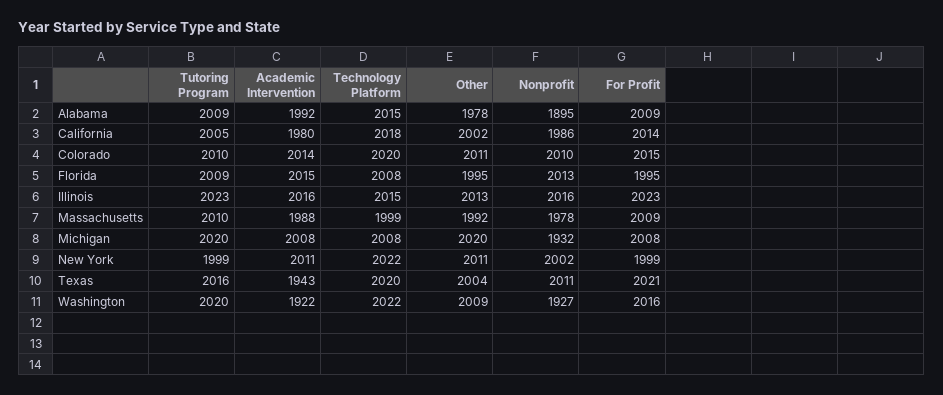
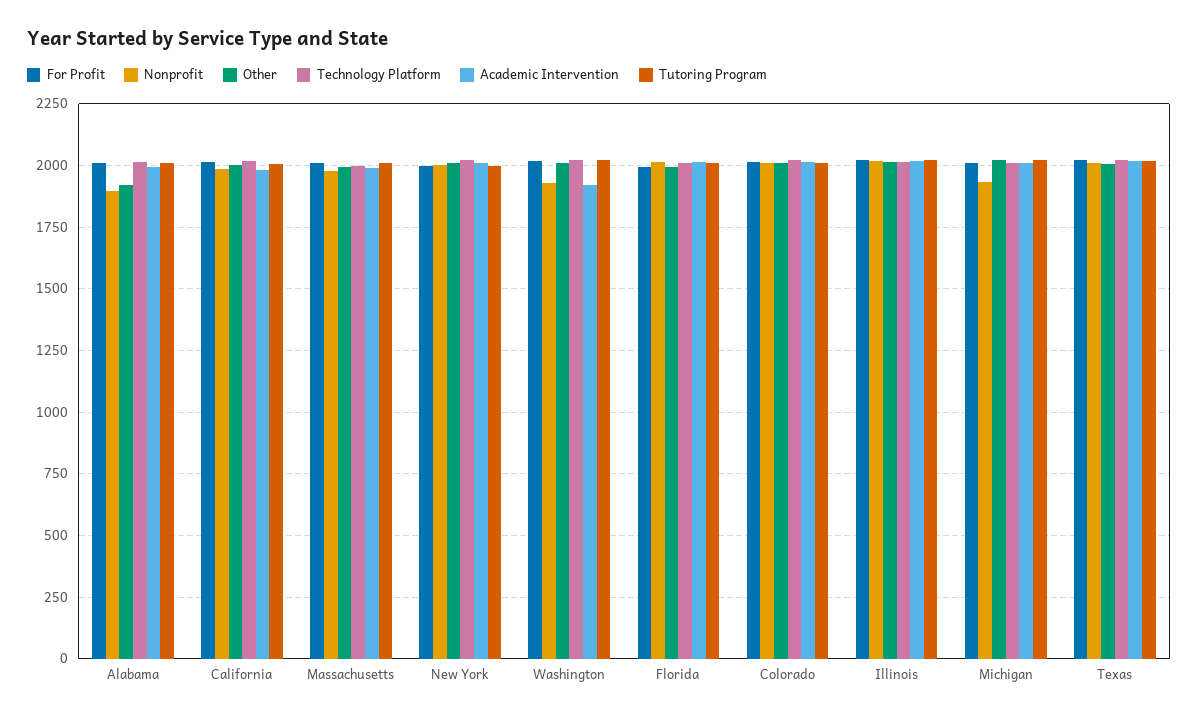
  {
    "Tutoring Program": {
      "Alabama": 2009,
      "California": 2005,
      "Colorado": 2010,
      "Florida": 2009,
      "Illinois": 2023,
      "Massachusetts": 2010,
      "Michigan": 2020,
      "New York": 1999,
      "Texas": 2016,
      "Washington": 2020
    },
    "Academic Intervention": {
      "Alabama": 1992,
      "California": 1980,
      "Colorado": 2014,
      "Florida": 2015,
      "Illinois": 2016,
      "Massachusetts": 1988,
      "Michigan": 2008,
      "New York": 2011,
-     "Texas": 1943,
+     "Texas": 2025,
      "Washington": 1922
    },
    "Technology Platform": {
      "Alabama": 2015,
      "California": 2018,
      "Colorado": 2020,
      "Florida": 2008,
      "Illinois": 2015,
      "Massachusetts": 1999,
      "Michigan": 2008,
      "New York": 2022,
      "Texas": 2020,
      "Washington": 2022
    },
    "Other": {
-     "Alabama": 1978,
+     "Alabama": 1925,
      "California": 2002,
      "Colorado": 2011,
      "Florida": 1995,
      "Illinois": 2013,
      "Massachusetts": 1992,
      "Michigan": 2020,
      "New York": 2011,
      "Texas": 2004,
      "Washington": 2009
    },
    "Nonprofit": {
      "Alabama": 1895,
      "California": 1986,
      "Colorado": 2010,
      "Florida": 2013,
      "Illinois": 2016,
      "Massachusetts": 1978,
      "Michigan": 1932,
      "New York": 2002,
      "Texas": 2011,
      "Washington": 1927
    },
    "For Profit": {
      "Alabama": 2009,
      "California": 2014,
      "Colorado": 2015,
      "Florida": 1995,
      "Illinois": 2023,
      "Massachusetts": 2009,
      "Michigan": 2008,
      "New York": 1999,
      "Texas": 2021,
      "Washington": 2016
    }
  }

